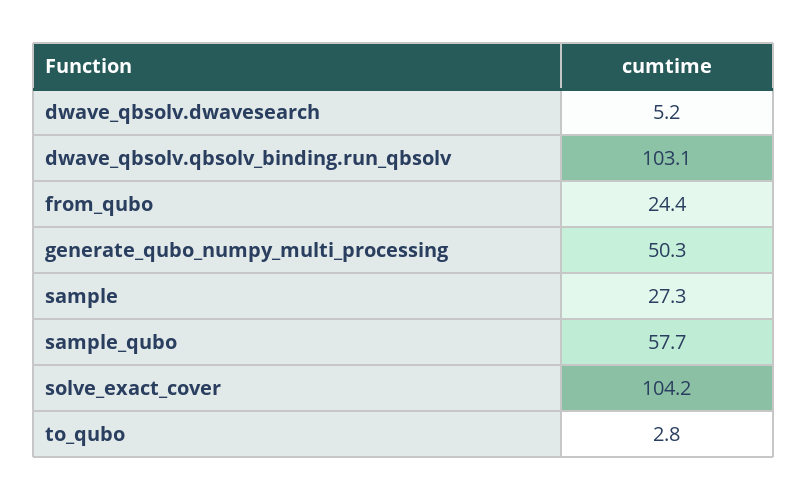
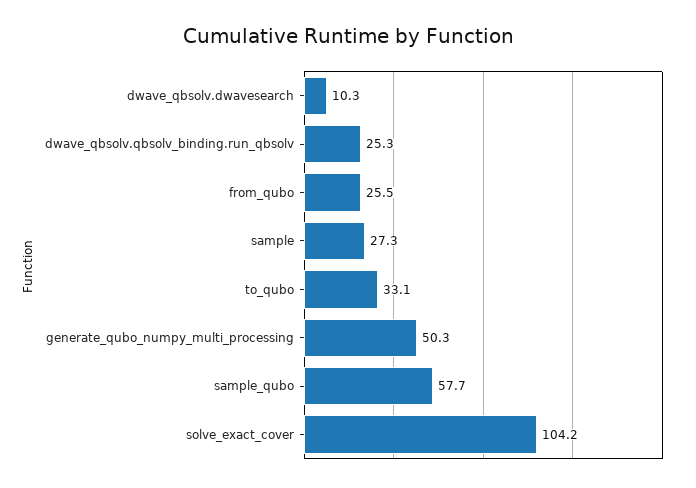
  {
-   "dwave_qbsolv.dwavesearch": 5.2,
+   "dwave_qbsolv.dwavesearch": 10.3,
-   "dwave_qbsolv.qbsolv_binding.run_qbsolv": 103.1,
+   "dwave_qbsolv.qbsolv_binding.run_qbsolv": 25.3,
-   "from_qubo": 24.4,
+   "from_qubo": 25.5,
    "generate_qubo_numpy_multi_processing": 50.3,
    "sample": 27.3,
    "sample_qubo": 57.7,
    "solve_exact_cover": 104.2,
-   "to_qubo": 2.8
+   "to_qubo": 33.1
  }

